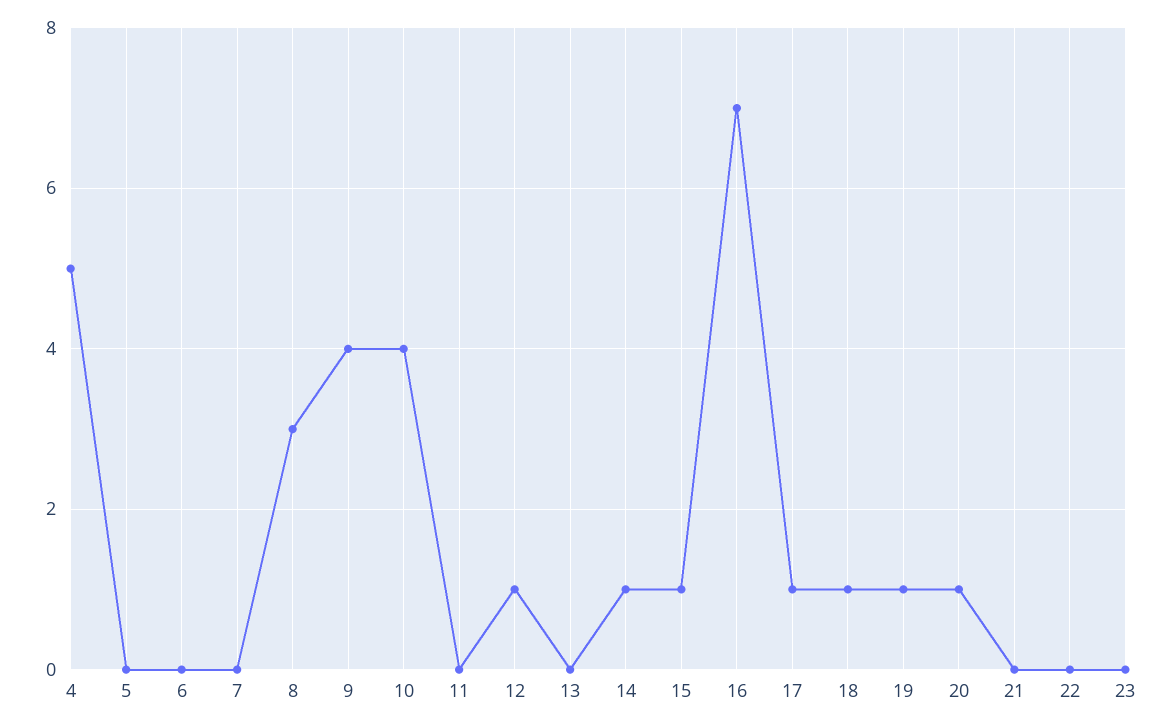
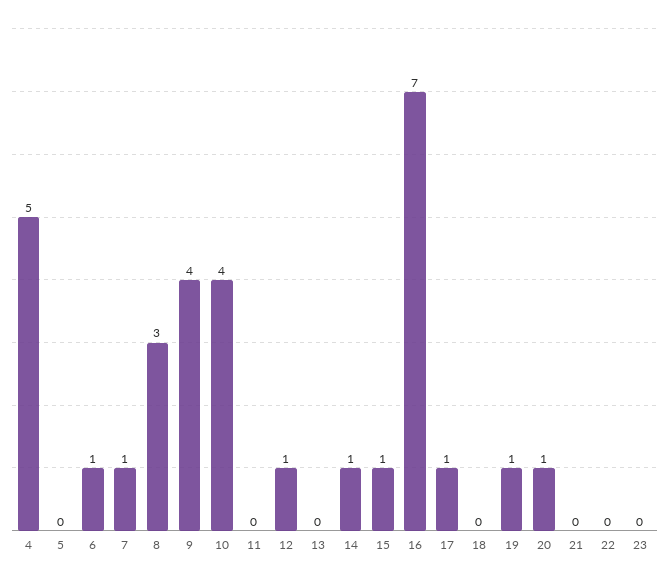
  {
    "4": 5,
    "5": 0,
-   "6": 0,
+   "6": 1,
-   "7": 0,
+   "7": 1,
    "8": 3,
    "9": 4,
    "10": 4,
    "11": 0,
    "12": 1,
    "13": 0,
    "14": 1,
    "15": 1,
    "16": 7,
    "17": 1,
-   "18": 1,
+   "18": 0,
    "19": 1,
    "20": 1,
    "21": 0,
    "22": 0,
    "23": 0
  }

